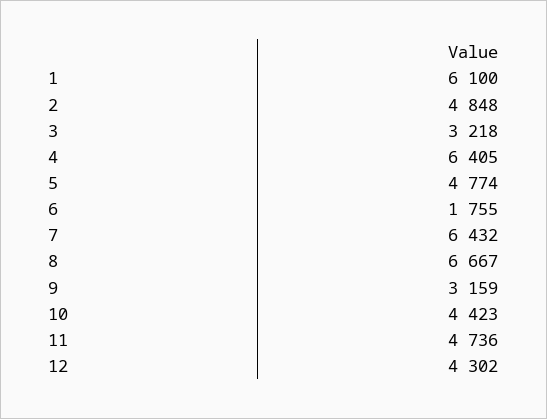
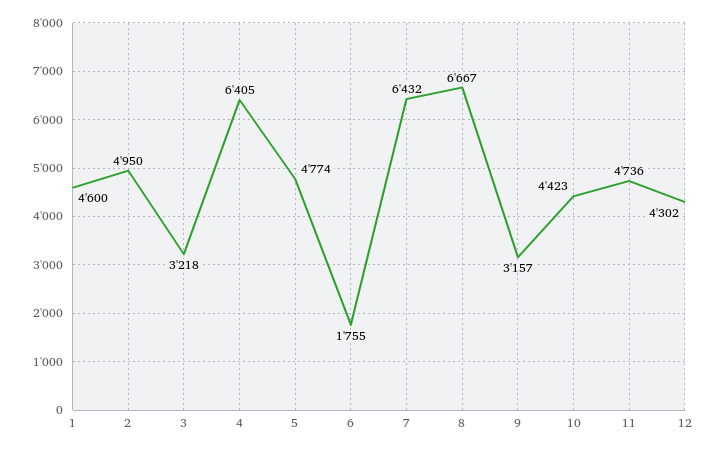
  {
-   "1": 6100,
+   "1": 4600,
-   "2": 4848,
+   "2": 4950,
    "3": 3218,
    "4": 6405,
    "5": 4774,
    "6": 1755,
    "7": 6432,
    "8": 6667,
-   "9": 3159,
+   "9": 3157,
    "10": 4423,
    "11": 4736,
    "12": 4302
  }

